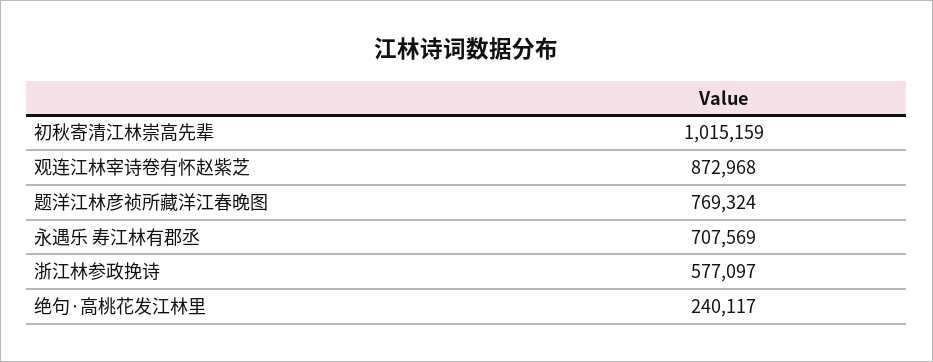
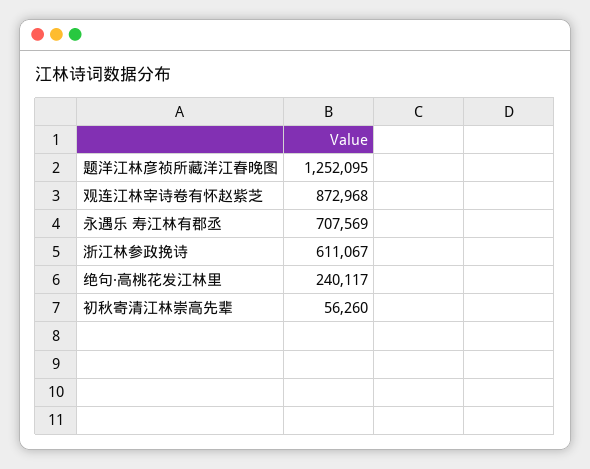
  {
-   "初秋寄清江林崇高先辈": 1015159,
+   "初秋寄清江林崇高先辈": 56260,
    "观连江林宰诗卷有怀赵紫芝": 872968,
-   "题洋江林彦祯所藏洋江春晚图": 769324,
+   "题洋江林彦祯所藏洋江春晚图": 1252095,
    "永遇乐 寿江林有郡丞": 707569,
-   "浙江林参政挽诗": 577097,
+   "浙江林参政挽诗": 611067,
    "绝句·高桃花发江林里": 240117
  }

